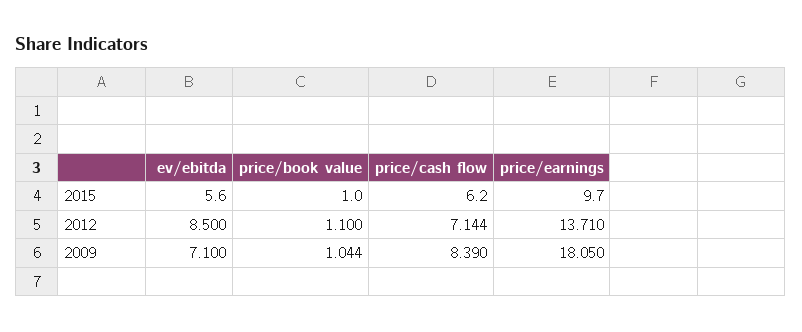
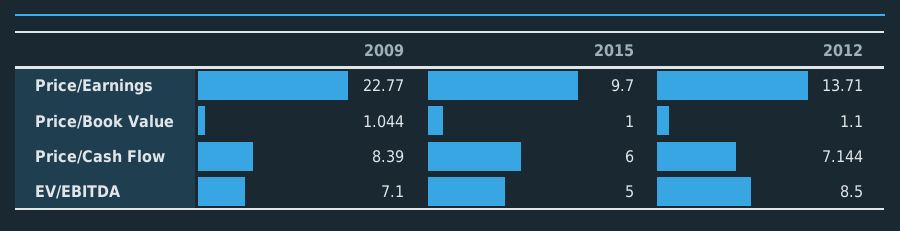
  {
    "ev/ebitda": {
-     "2015": 5.6,
+     "2015": 5,
      "2012": 8.5,
      "2009": 7.1
    },
    "price/book value": {
      "2015": 1,
      "2012": 1.1,
      "2009": 1.044
    },
    "price/cash flow": {
-     "2015": 6.2,
+     "2015": 6,
      "2012": 7.144,
      "2009": 8.39
    },
    "price/earnings": {
      "2015": 9.7,
      "2012": 13.71,
-     "2009": 18.05
+     "2009": 22.77
    }
  }

